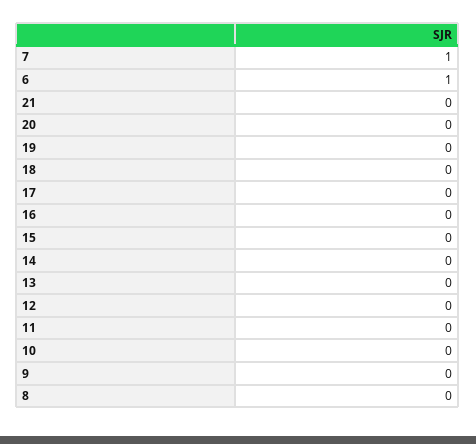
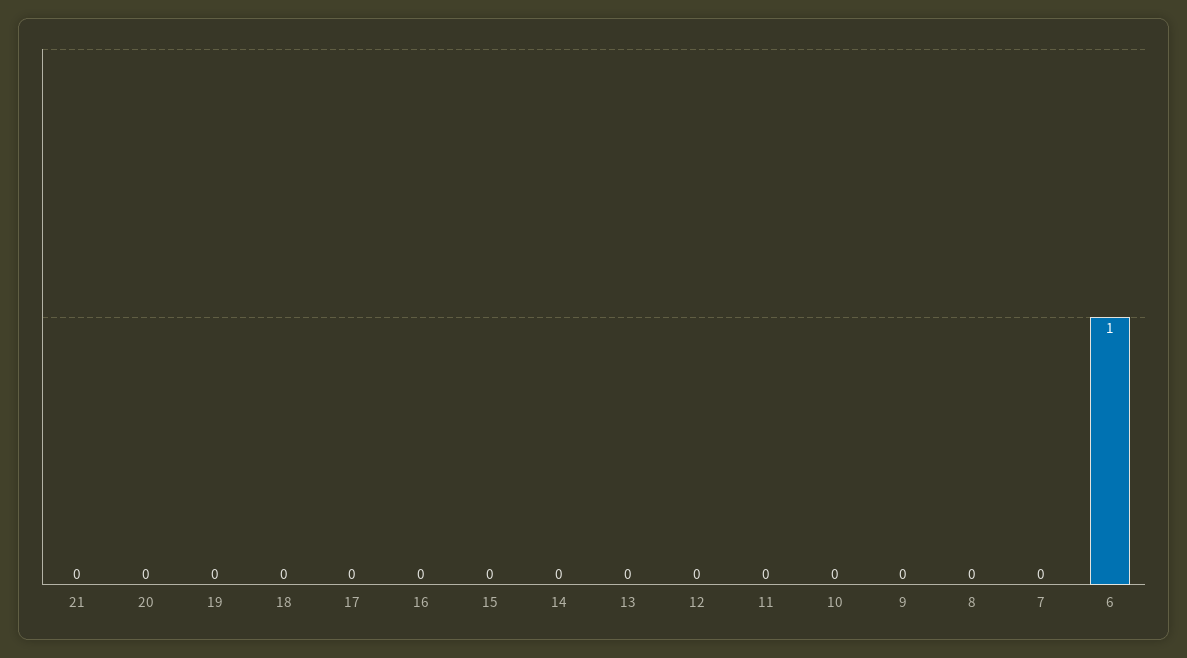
  {
-   "7": 1,
+   "7": 0,
    "6": 1,
    "21": 0,
    "20": 0,
    "19": 0,
    "18": 0,
    "17": 0,
    "16": 0,
    "15": 0,
    "14": 0,
    "13": 0,
    "12": 0,
    "11": 0,
    "10": 0,
    "9": 0,
    "8": 0
  }

